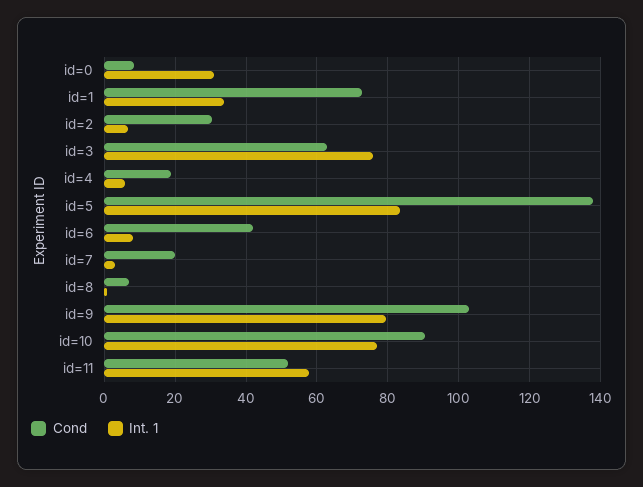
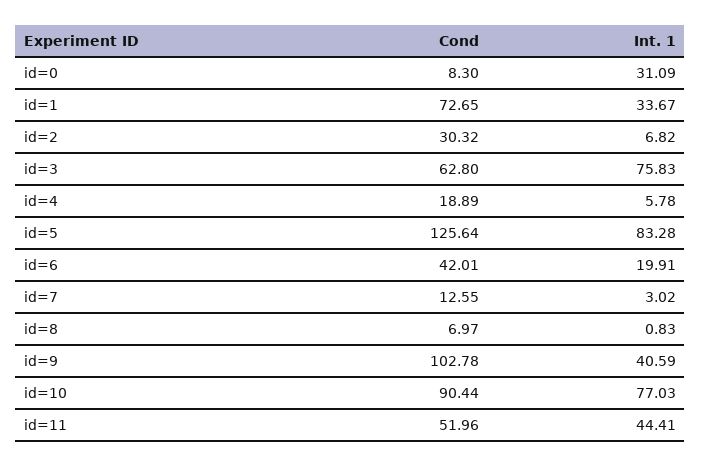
  {
    "Cond": {
      "id=0": 8.3,
      "id=1": 72.65,
      "id=2": 30.32,
      "id=3": 62.8,
      "id=4": 18.89,
-     "id=5": 138,
+     "id=5": 125.64,
      "id=6": 42.01,
-     "id=7": 20,
+     "id=7": 12.55,
      "id=8": 6.97,
      "id=9": 102.78,
      "id=10": 90.44,
      "id=11": 51.96
    },
    "Int. 1": {
      "id=0": 31.09,
      "id=1": 33.67,
      "id=2": 6.82,
      "id=3": 75.83,
      "id=4": 5.78,
      "id=5": 83.28,
-     "id=6": 8,
+     "id=6": 19.91,
      "id=7": 3.02,
      "id=8": 0.83,
-     "id=9": 80,
+     "id=9": 40.59,
      "id=10": 77.03,
-     "id=11": 58
+     "id=11": 44.41
    }
  }

